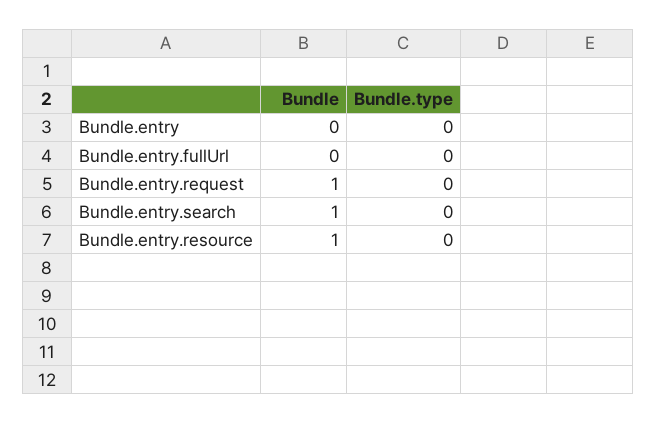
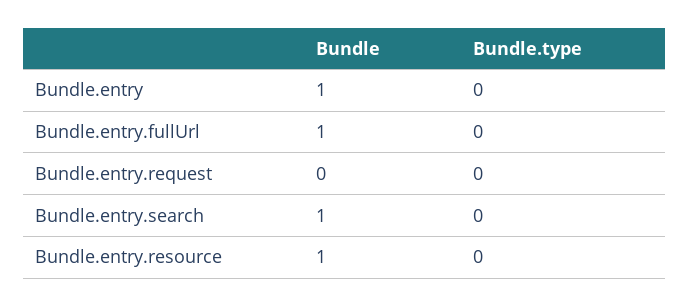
  {
    "Bundle": {
-     "Bundle.entry": 0,
+     "Bundle.entry": 1,
-     "Bundle.entry.fullUrl": 0,
+     "Bundle.entry.fullUrl": 1,
-     "Bundle.entry.request": 1,
+     "Bundle.entry.request": 0,
      "Bundle.entry.search": 1,
      "Bundle.entry.resource": 1
    },
    "Bundle.type": {
      "Bundle.entry": 0,
      "Bundle.entry.fullUrl": 0,
      "Bundle.entry.request": 0,
      "Bundle.entry.search": 0,
      "Bundle.entry.resource": 0
    }
  }

